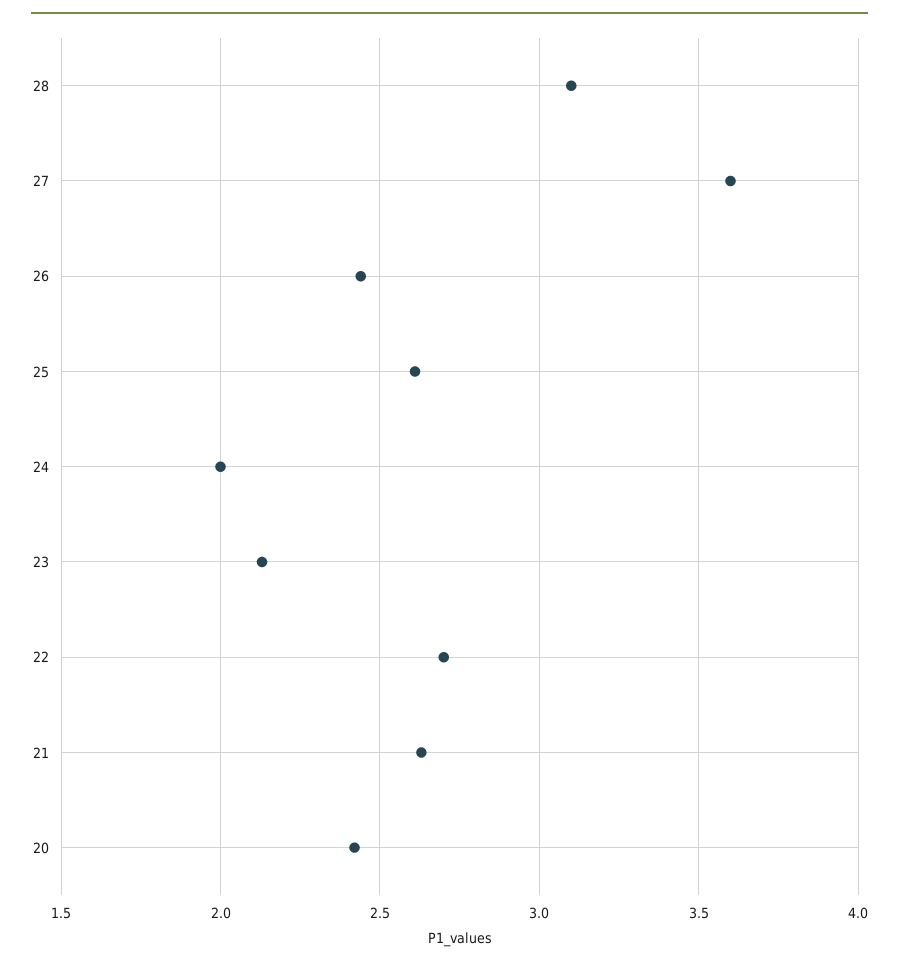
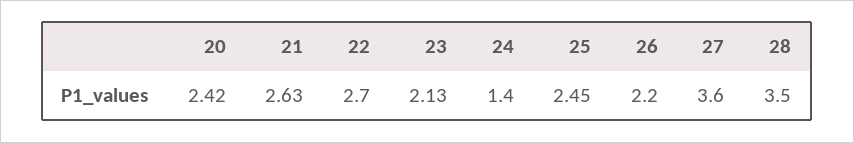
  {
-   "28": 3.1,
+   "28": 3.5,
    "27": 3.6,
-   "26": 2.45,
+   "26": 2.2,
-   "25": 2.6,
+   "25": 2.45,
-   "24": 2,
+   "24": 1.4,
    "23": 2.13,
    "22": 2.7,
    "21": 2.63,
    "20": 2.42
  }

